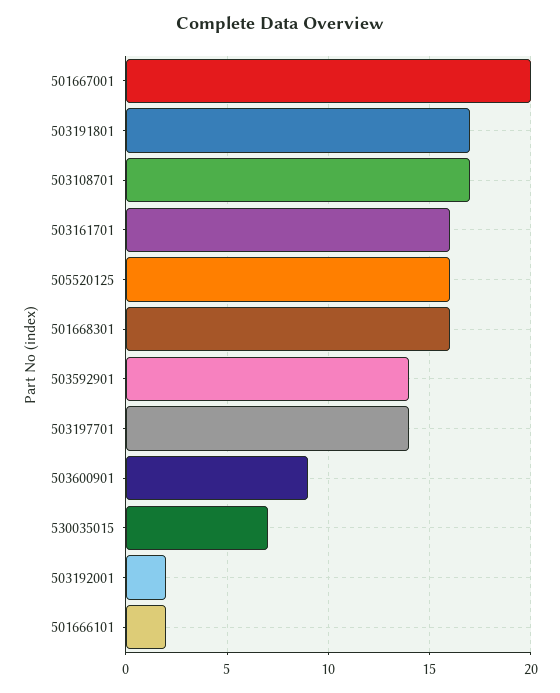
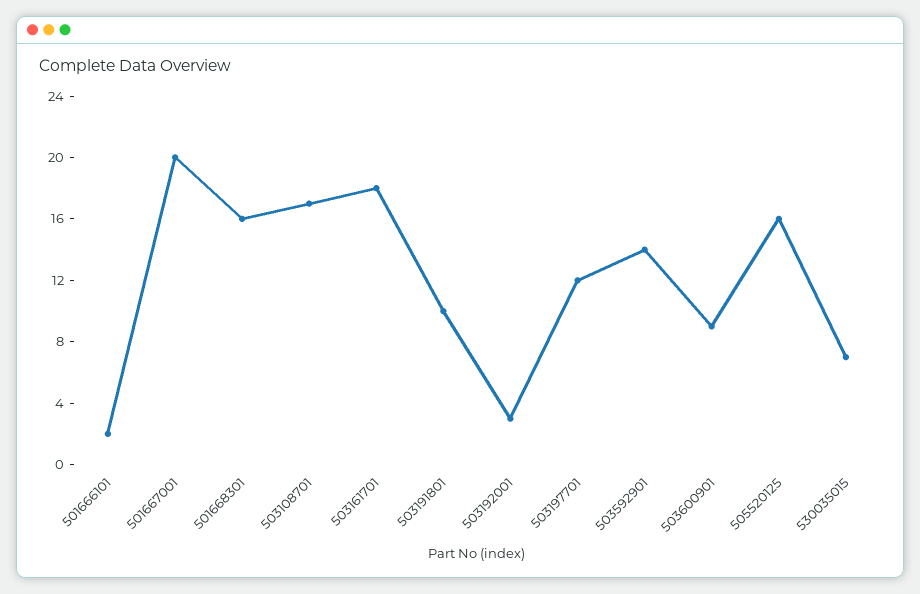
  {
    "501667001": 20,
-   "503191801": 17,
+   "503191801": 10,
    "503108701": 17,
-   "503161701": 16,
+   "503161701": 18,
    "505520125": 16,
    "501668301": 16,
    "503592901": 14,
-   "503197701": 14,
+   "503197701": 12,
    "503600901": 9,
    "530035015": 7,
-   "503192001": 2,
+   "503192001": 3,
    "501666101": 2
  }

